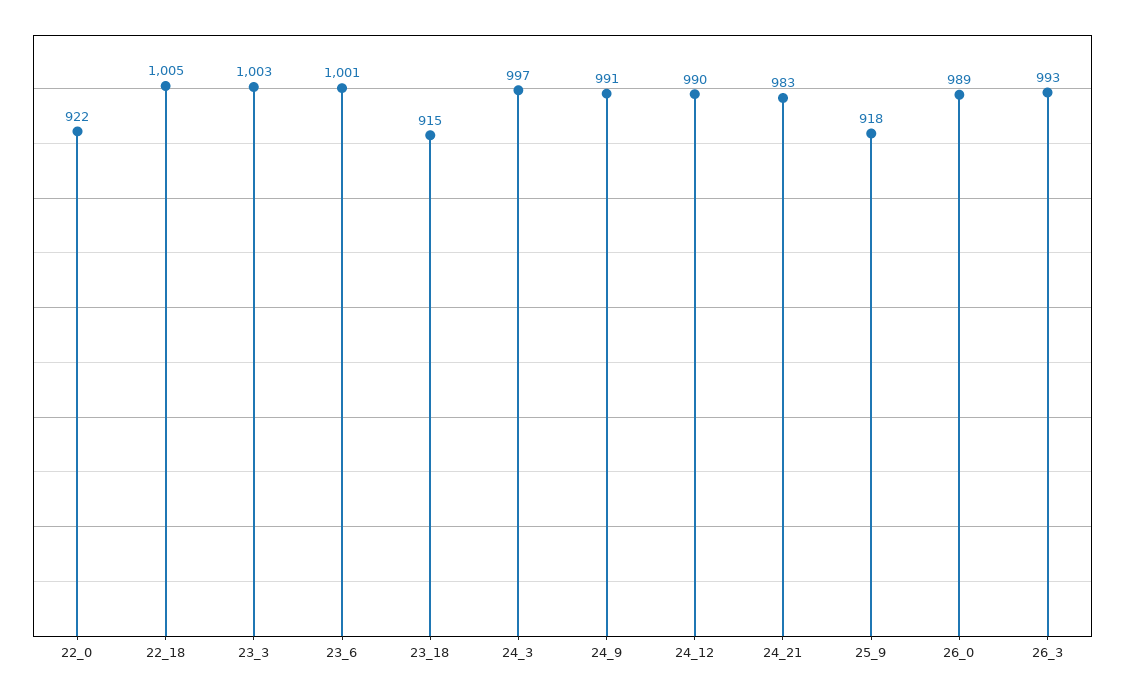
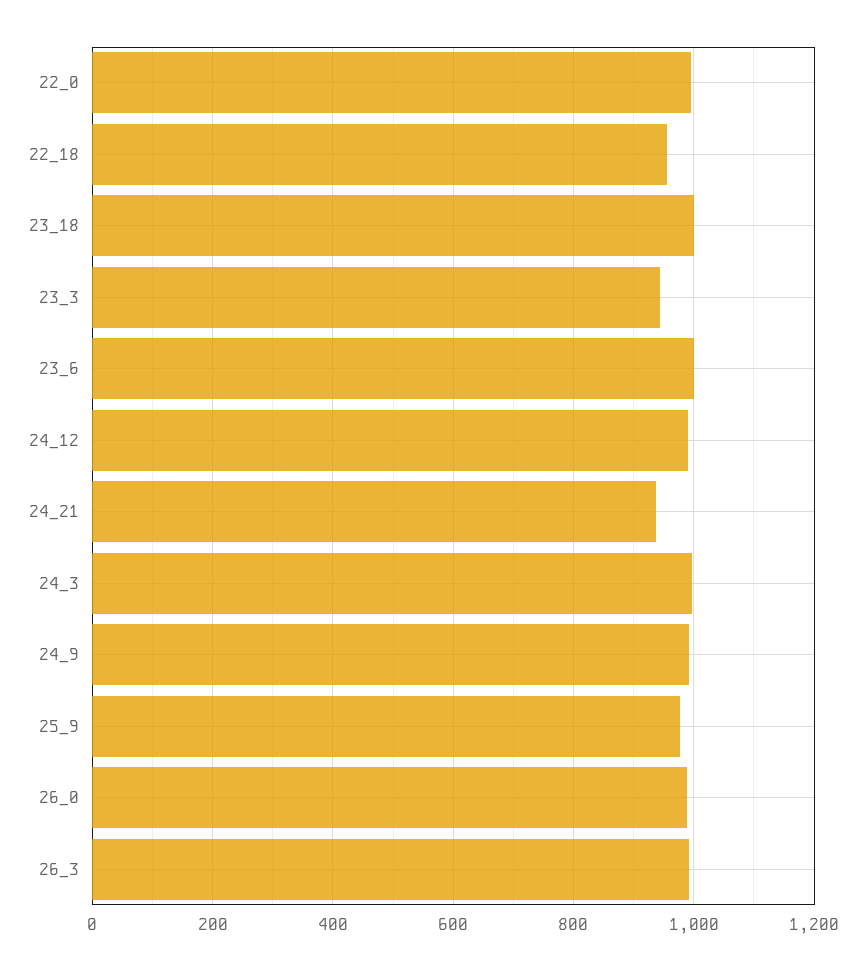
  {
-   "22_0": 922,
+   "22_0": 1000,
-   "22_18": 1005,
+   "22_18": 960,
-   "23_3": 1003,
+   "23_3": 940,
    "23_6": 1001,
-   "23_18": 915,
+   "23_18": 1000,
    "24_3": 997,
    "24_9": 991,
    "24_12": 990,
-   "24_21": 983,
+   "24_21": 940,
-   "25_9": 918,
+   "25_9": 980,
    "26_0": 989,
    "26_3": 993
  }

